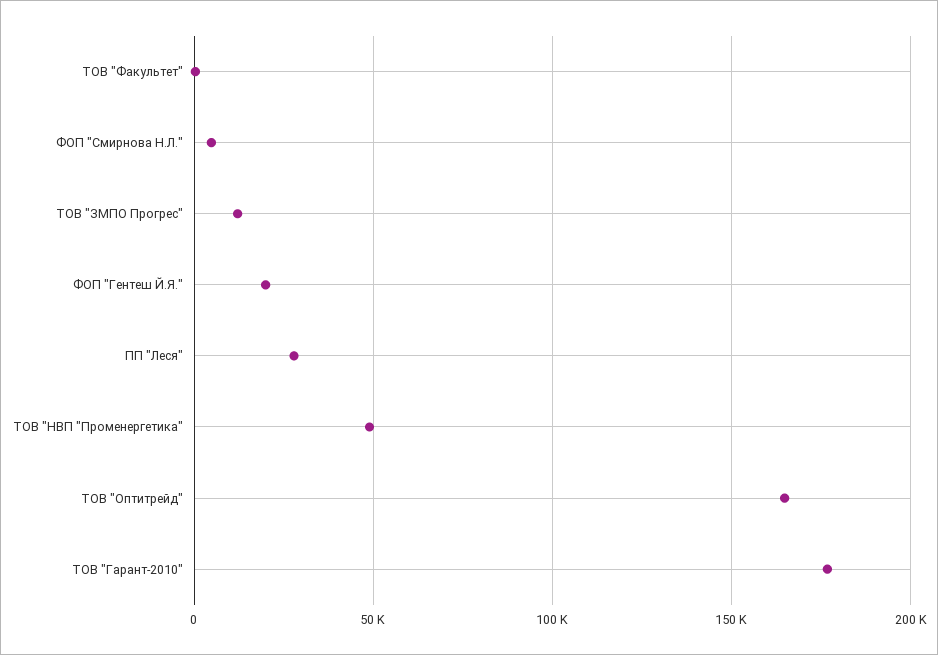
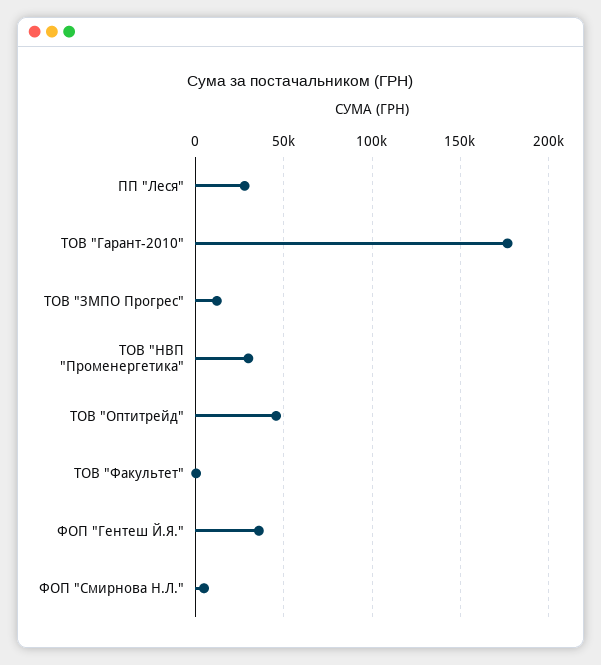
  {
    "ТОВ \"Факультет\"": 0,
    "ФОП \"Смирнова Н.Л.\"": 5000,
    "ТОВ \"ЗМПО Прогрес\"": 10000,
-   "ФОП \"Гентеш Й.Я.\"": 20000,
+   "ФОП \"Гентеш Й.Я.\"": 35000,
    "ПП \"Леся\"": 30000,
-   "ТОВ \"НВП \"Променергетика\"": 50000,
+   "ТОВ \"НВП \"Променергетика\"": 30000,
-   "ТОВ \"Оптитрейд\"": 165000,
+   "ТОВ \"Оптитрейд\"": 45000,
    "ТОВ \"Гарант-2010\"": 175000
  }

